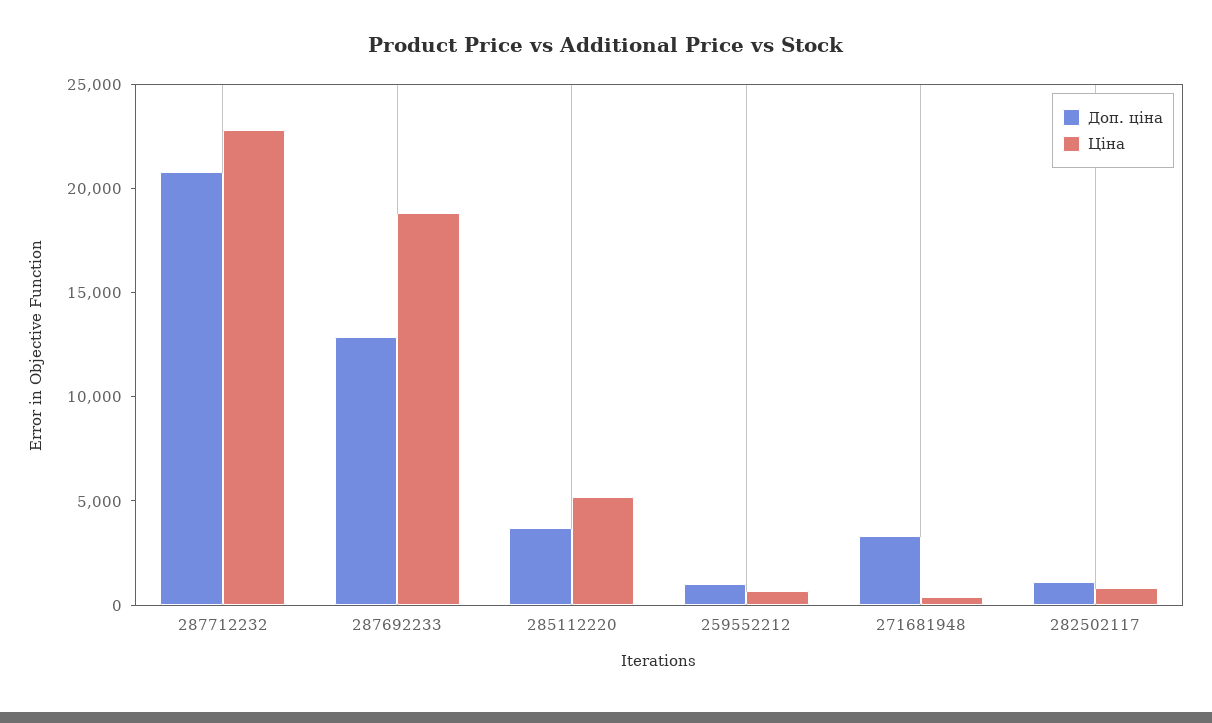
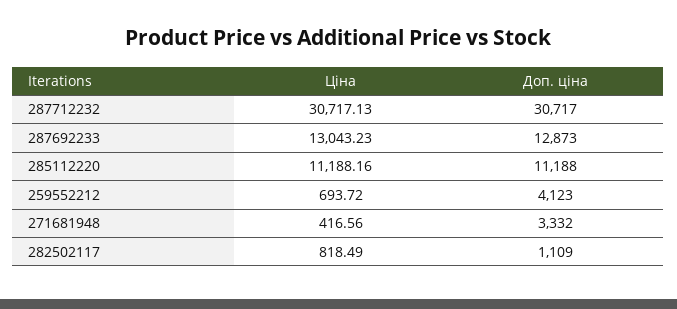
  {
    "Доп. ціна": {
-     "287712232": 21000,
+     "287712232": 30717,
      "287692233": 12873,
-     "285112220": 4000,
+     "285112220": 11188,
-     "259552212": 1000,
+     "259552212": 4123,
      "271681948": 3332,
      "282502117": 1109
    },
    "Ціна": {
-     "287712232": 23000,
+     "287712232": 30717.13,
-     "287692233": 19000,
+     "287692233": 13043.23,
-     "285112220": 5000,
+     "285112220": 11188.16,
      "259552212": 693.72,
      "271681948": 416.56,
      "282502117": 818.49
    }
  }

